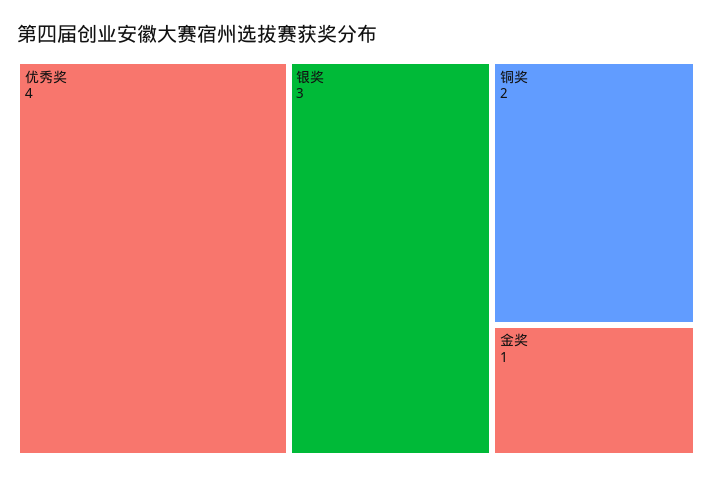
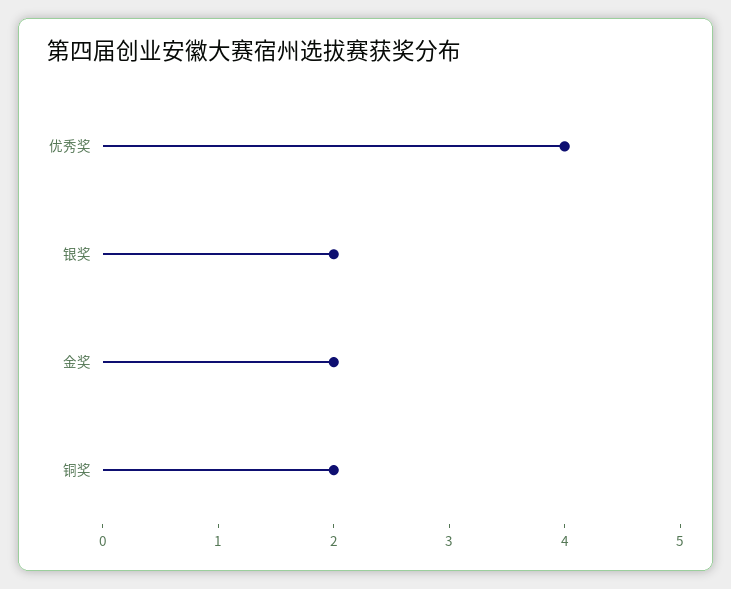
  {
    "优秀奖": 4,
-   "银奖": 3,
+   "银奖": 2,
    "铜奖": 2,
-   "金奖": 1
+   "金奖": 2
  }

